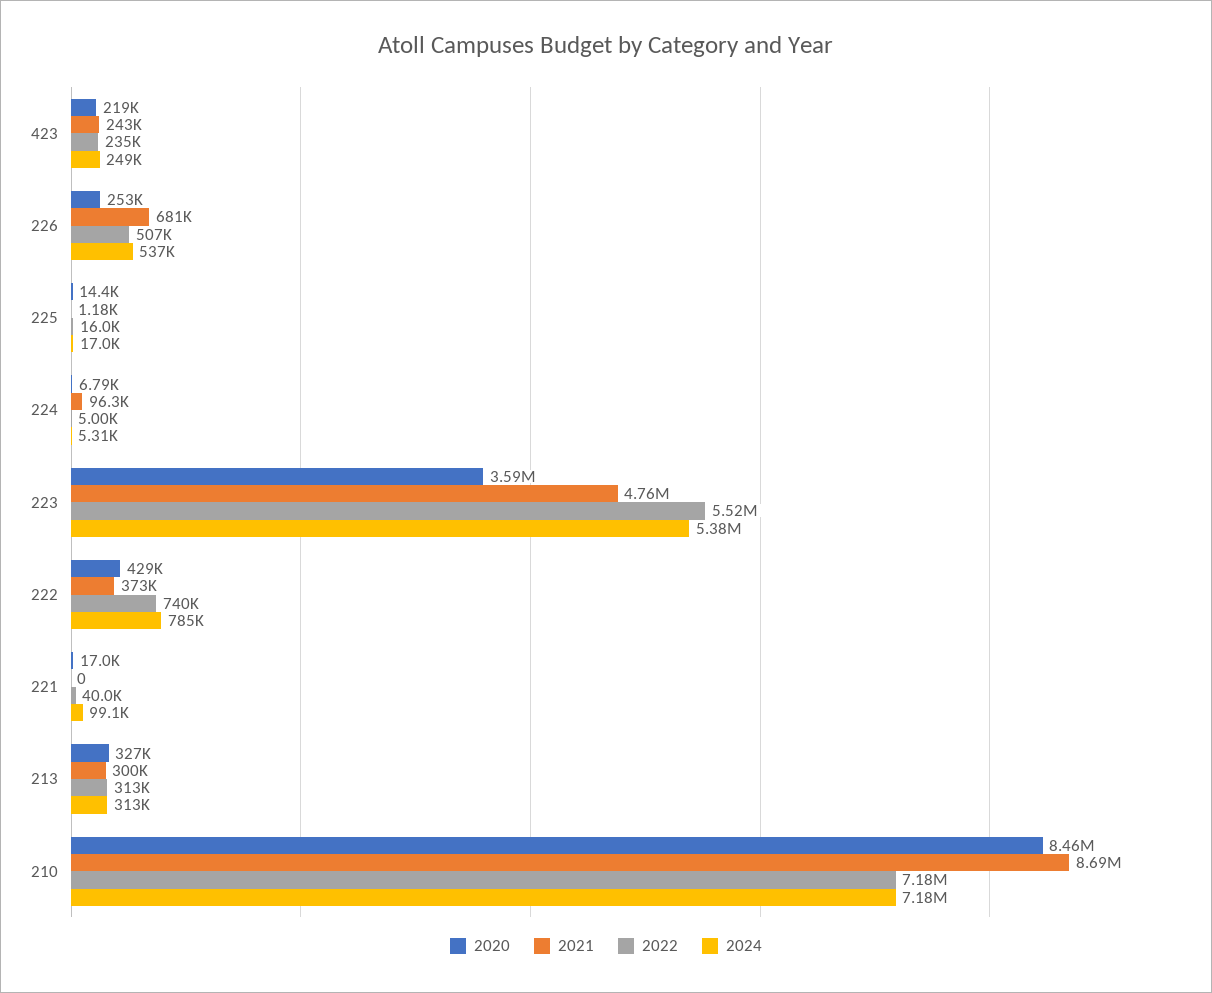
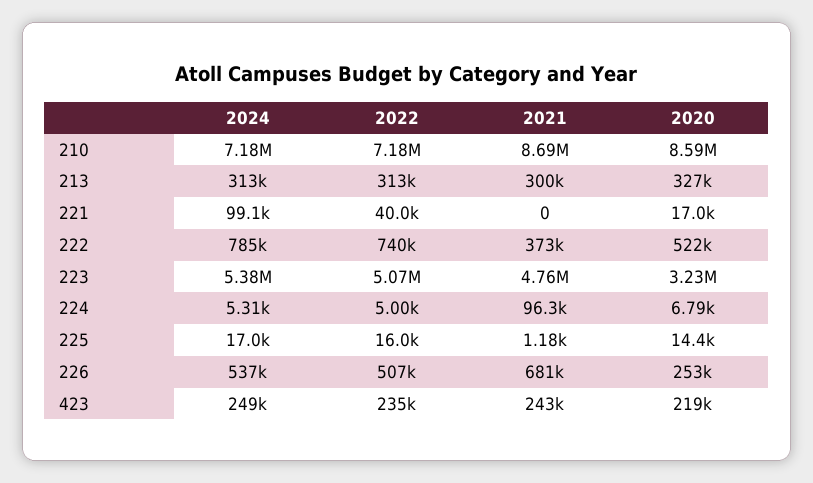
  {
    "2020": {
      "423": 219000,
      "226": 253000,
      "225": 14400,
      "224": 6790,
-     "223": 3590000,
+     "223": 3230000,
-     "222": 429000,
+     "222": 522000,
      "221": 17000,
      "213": 327000,
-     "210": 8460000
+     "210": 8590000
    },
    "2021": {
      "423": 243000,
      "226": 681000,
      "225": 1180,
      "224": 96300,
      "223": 4760000,
      "222": 373000,
      "221": 0,
      "213": 300000,
      "210": 8690000
    },
    "2022": {
      "423": 235000,
      "226": 507000,
      "225": 16000,
      "224": 5000,
-     "223": 5520000,
+     "223": 5070000,
      "222": 740000,
      "221": 40000,
      "213": 313000,
      "210": 7180000
    },
    "2024": {
      "423": 249000,
      "226": 537000,
      "225": 17000,
      "224": 5310,
      "223": 5380000,
      "222": 785000,
      "221": 99100,
      "213": 313000,
      "210": 7180000
    }
  }

